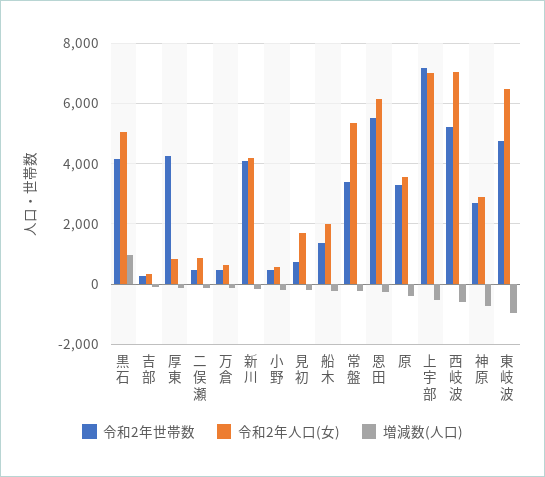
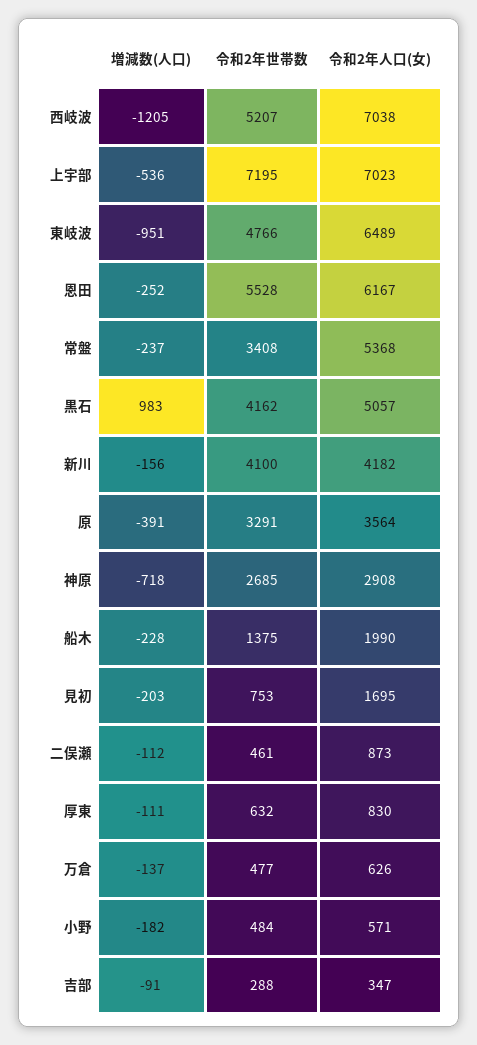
  {
    "令和2年世帯数": {
      "黒石": 4162,
      "吉部": 288,
-     "厚東": 4200,
+     "厚東": 632,
      "二俣瀬": 461,
      "万倉": 477,
      "新川": 4100,
      "小野": 484,
      "見初": 753,
      "船木": 1375,
      "常盤": 3408,
      "恩田": 5528,
      "原": 3291,
      "上宇部": 7195,
      "西岐波": 5207,
      "神原": 2685,
      "東岐波": 4766
    },
    "令和2年人口(女)": {
      "黒石": 5057,
      "吉部": 347,
      "厚東": 830,
      "二俣瀬": 873,
      "万倉": 626,
      "新川": 4182,
      "小野": 571,
      "見初": 1695,
      "船木": 1990,
      "常盤": 5368,
      "恩田": 6167,
      "原": 3564,
      "上宇部": 7023,
      "西岐波": 7038,
      "神原": 2908,
      "東岐波": 6489
    },
    "増減数(人口)": {
      "黒石": 983,
      "吉部": -91,
      "厚東": -111,
      "二俣瀬": -112,
      "万倉": -137,
      "新川": -156,
      "小野": -182,
      "見初": -203,
      "船木": -228,
      "常盤": -237,
      "恩田": -252,
      "原": -391,
      "上宇部": -536,
-     "西岐波": -600,
+     "西岐波": -1205,
      "神原": -718,
      "東岐波": -951
    }
  }

